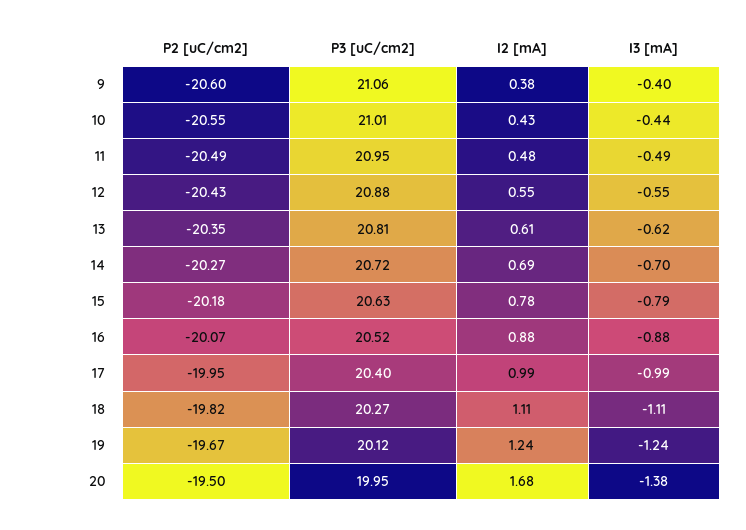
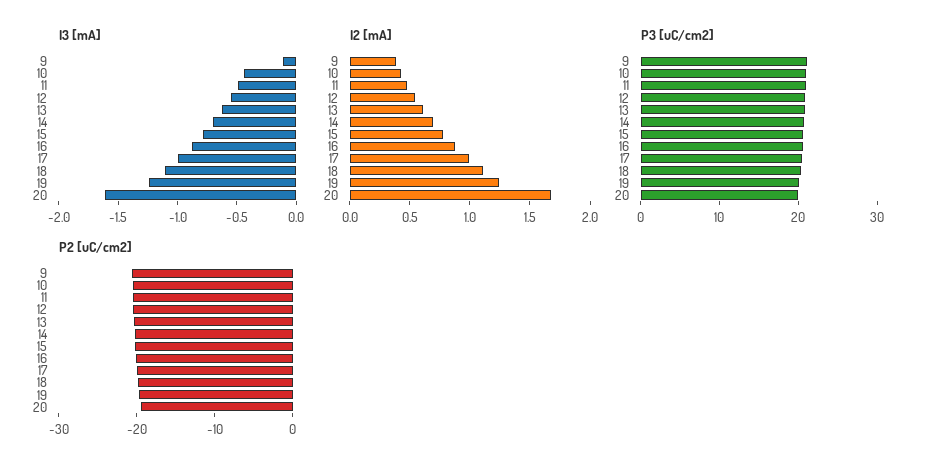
  {
    "P2 [uC/cm2]": {
      "9": -20.6,
      "10": -20.55,
      "11": -20.49,
      "12": -20.43,
      "13": -20.35,
      "14": -20.27,
      "15": -20.18,
      "16": -20.07,
      "17": -19.95,
      "18": -19.82,
      "19": -19.67,
      "20": -19.5
    },
    "P3 [uC/cm2]": {
      "9": 21.06,
      "10": 21.01,
      "11": 20.95,
      "12": 20.88,
      "13": 20.81,
      "14": 20.72,
      "15": 20.63,
      "16": 20.52,
      "17": 20.4,
      "18": 20.27,
      "19": 20.12,
      "20": 19.95
    },
    "I2 [mA]": {
      "9": 0.38,
      "10": 0.43,
      "11": 0.48,
      "12": 0.55,
      "13": 0.61,
      "14": 0.69,
      "15": 0.78,
      "16": 0.88,
      "17": 0.99,
      "18": 1.11,
      "19": 1.24,
      "20": 1.68
    },
    "I3 [mA]": {
-     "9": -0.4,
+     "9": -0.1,
      "10": -0.44,
      "11": -0.49,
      "12": -0.55,
      "13": -0.62,
      "14": -0.7,
      "15": -0.79,
      "16": -0.88,
      "17": -0.99,
      "18": -1.11,
      "19": -1.24,
-     "20": -1.38
+     "20": -1.6
    }
  }

